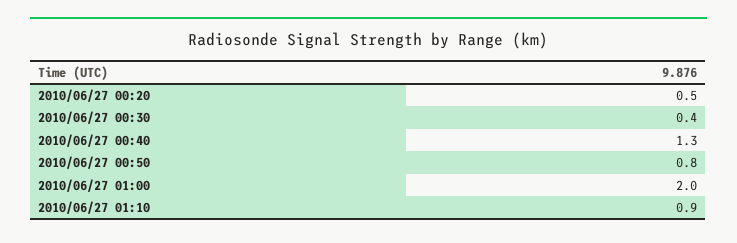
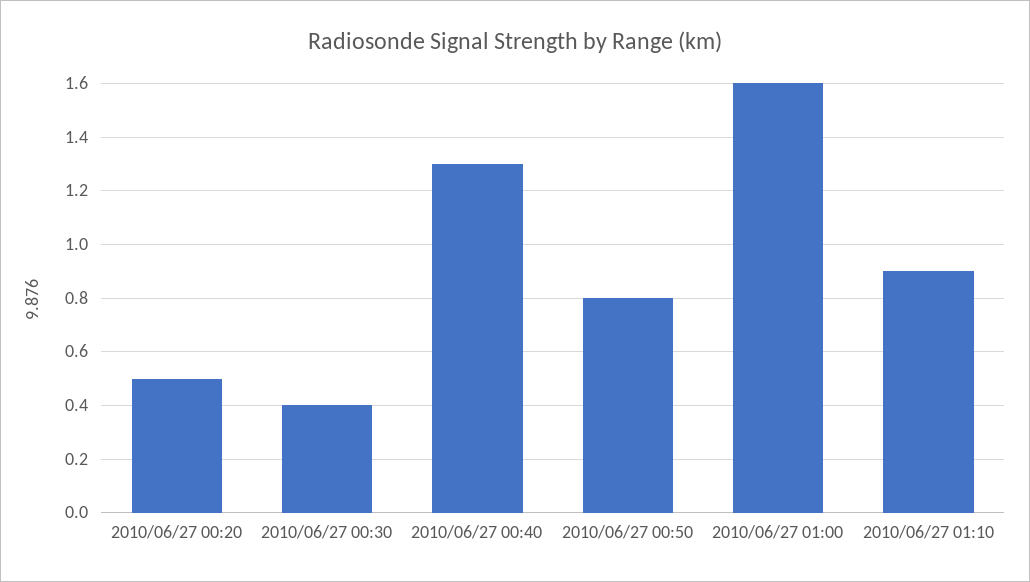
  {
    "2010/06/27 00:20": 0.5,
    "2010/06/27 00:30": 0.4,
    "2010/06/27 00:40": 1.3,
    "2010/06/27 00:50": 0.8,
-   "2010/06/27 01:00": 2,
+   "2010/06/27 01:00": 1.6,
    "2010/06/27 01:10": 0.9
  }

